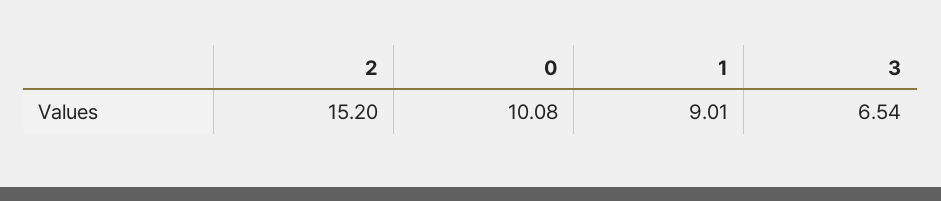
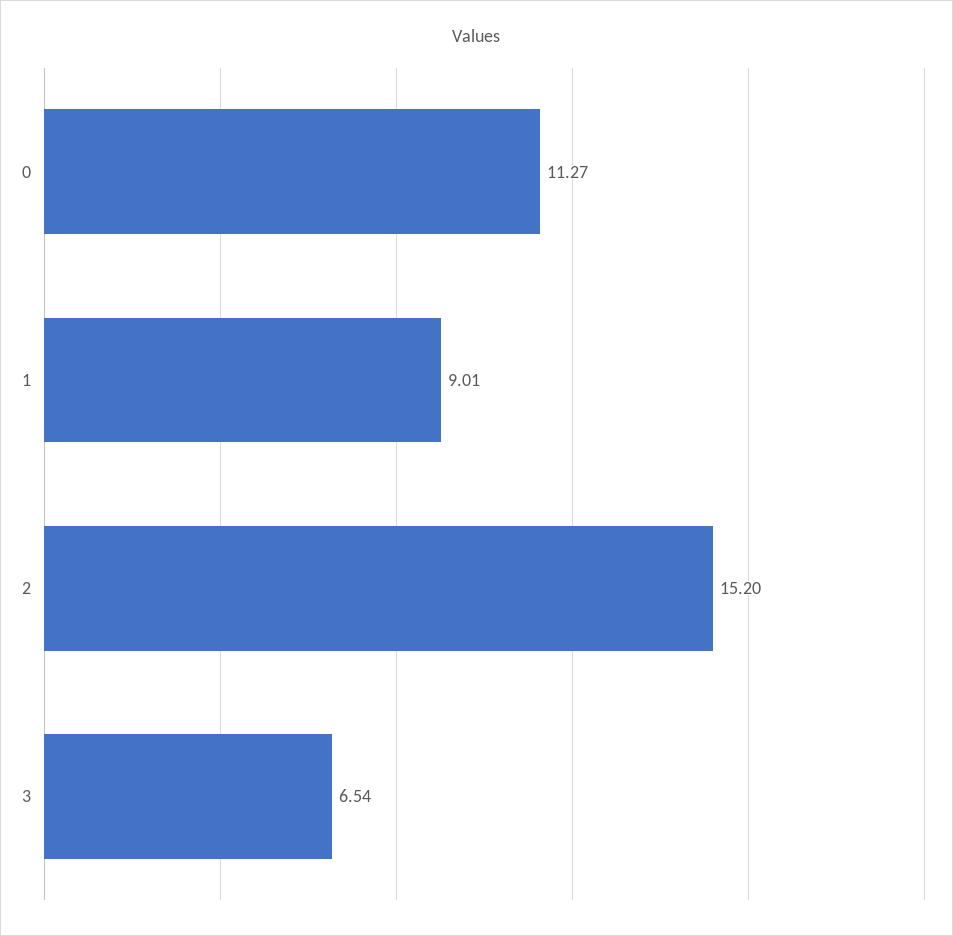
  {
    "2": 15.2,
-   "0": 10.08,
+   "0": 11.27,
    "1": 9.01,
    "3": 6.54
  }

